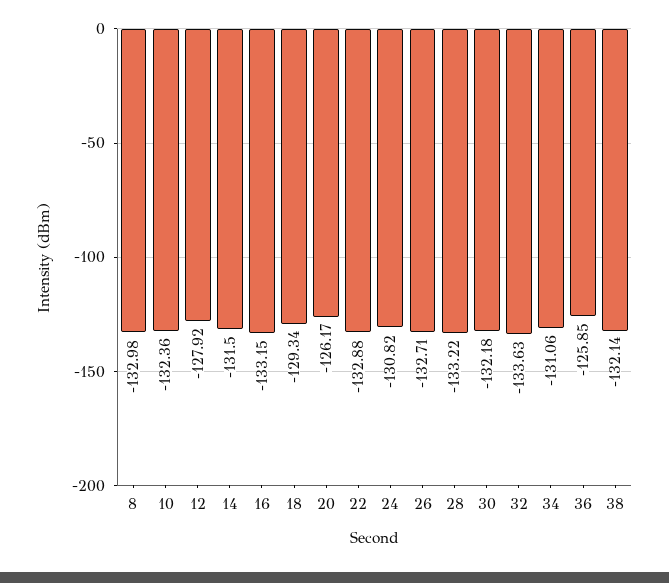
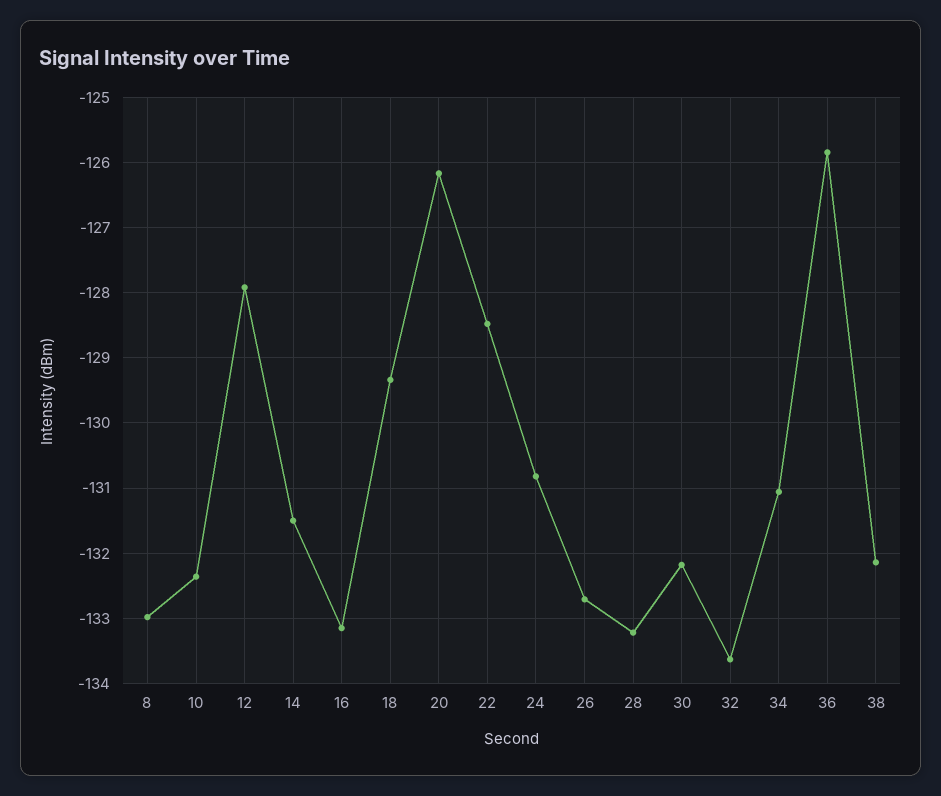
  {
    "8": -132.98,
    "10": -132.36,
    "12": -127.92,
    "14": -131.5,
    "16": -133.15,
    "18": -129.34,
    "20": -126.17,
-   "22": -132.88,
+   "22": -128.5,
    "24": -130.82,
    "26": -132.71,
    "28": -133.22,
    "30": -132.18,
    "32": -133.63,
    "34": -131.06,
    "36": -125.85,
    "38": -132.14
  }

